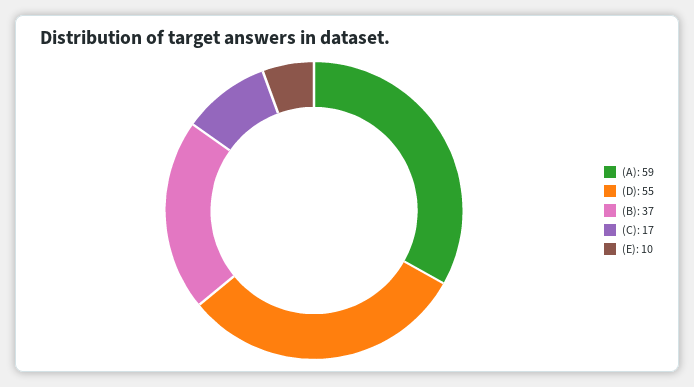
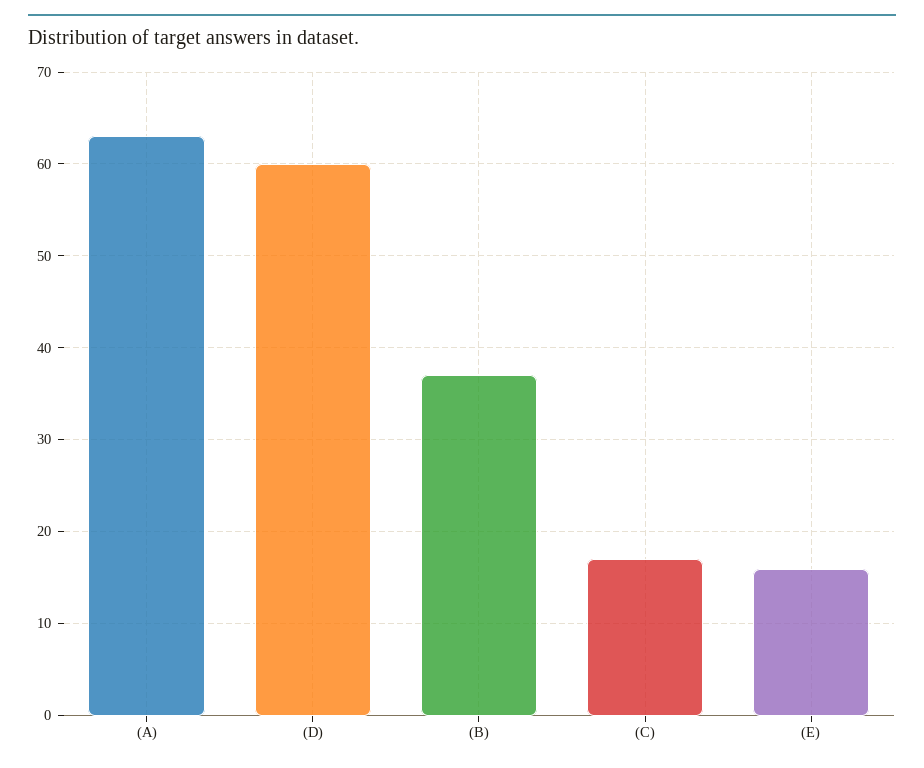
  {
-   "(A)": 59,
+   "(A)": 63,
-   "(D)": 55,
+   "(D)": 60,
    "(B)": 37,
    "(C)": 17,
-   "(E)": 10
+   "(E)": 16
  }

